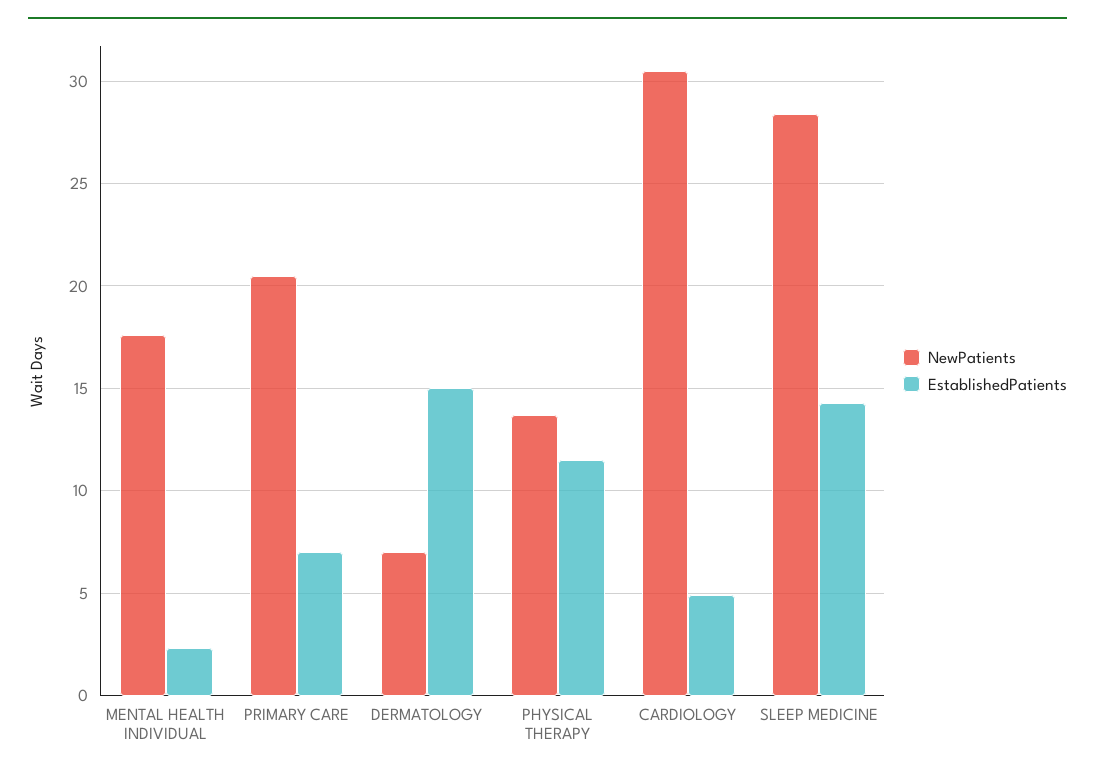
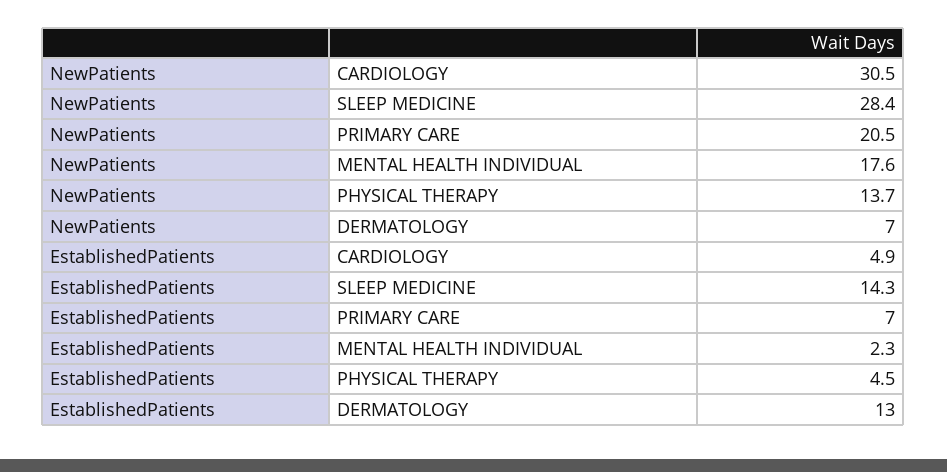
  {
    "NewPatients": {
      "MENTAL HEALTH INDIVIDUAL": 17.6,
      "PRIMARY CARE": 20.5,
      "DERMATOLOGY": 7,
      "PHYSICAL THERAPY": 13.7,
      "CARDIOLOGY": 30.5,
      "SLEEP MEDICINE": 28.4
    },
    "EstablishedPatients": {
      "MENTAL HEALTH INDIVIDUAL": 2.3,
      "PRIMARY CARE": 7,
-     "DERMATOLOGY": 15,
+     "DERMATOLOGY": 13,
-     "PHYSICAL THERAPY": 11.5,
+     "PHYSICAL THERAPY": 4.5,
      "CARDIOLOGY": 4.9,
      "SLEEP MEDICINE": 14.3
    }
  }

